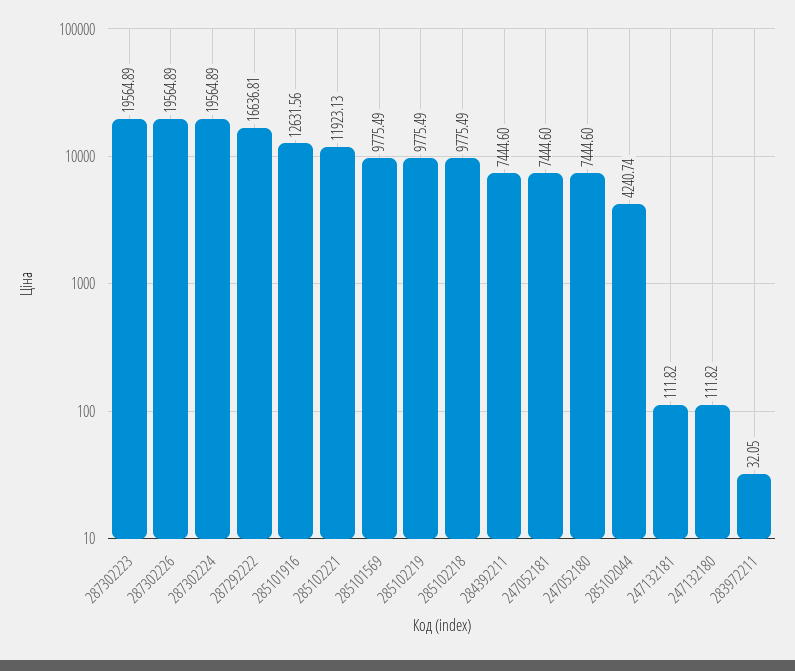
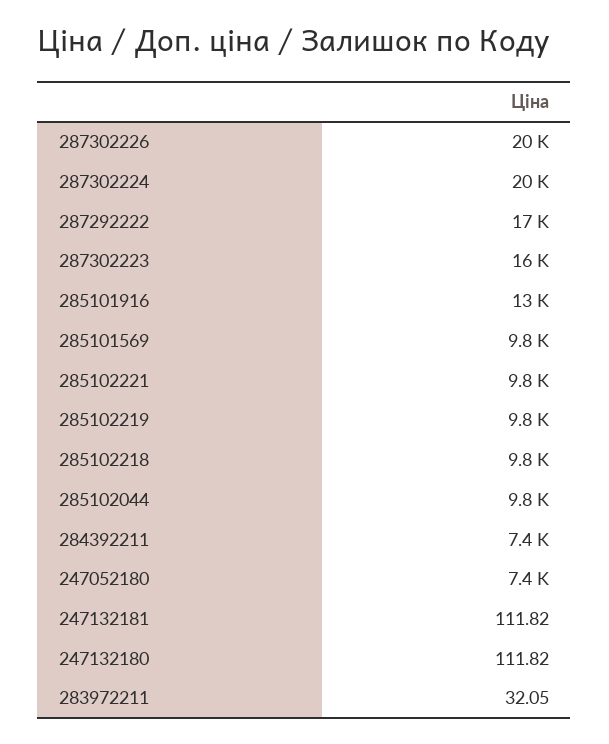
  {
-   "287302223": 19564.89,
+   "287302223": 16000,
    "287302226": 19564.89,
    "287302224": 19564.89,
    "287292222": 16636.81,
    "285101916": 12631.56,
-   "285102221": 11923.13,
+   "285102221": 9800,
    "285101569": 9775.49,
    "285102219": 9775.49,
    "285102218": 9775.49,
    "284392211": 7444.6,
-   "247052181": 7444.6,
    "247052180": 7444.6,
-   "285102044": 4240.74,
+   "285102044": 9800,
    "247132181": 111.82,
    "247132180": 111.82,
    "283972211": 32.05
  }

